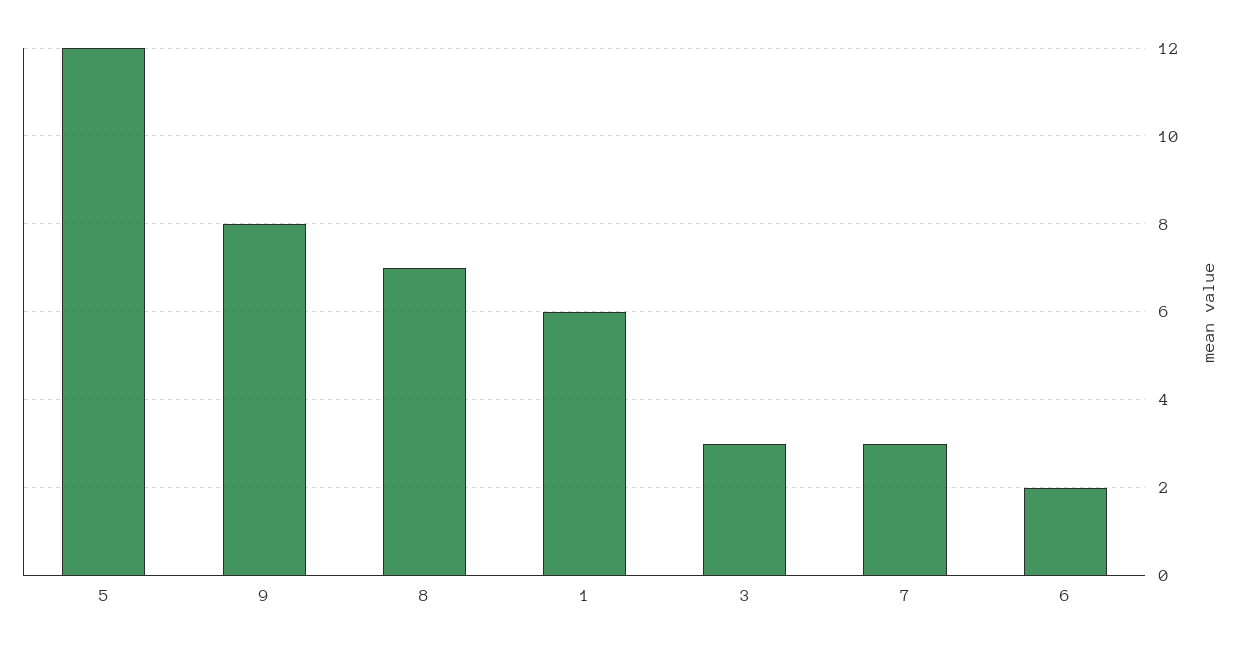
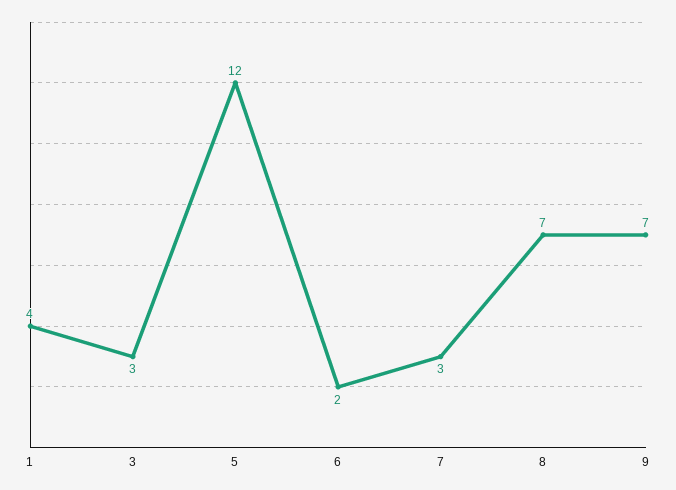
  {
    "5": 12,
-   "9": 8,
+   "9": 7,
    "8": 7,
-   "1": 6,
+   "1": 4,
    "3": 3,
    "7": 3,
    "6": 2
  }

